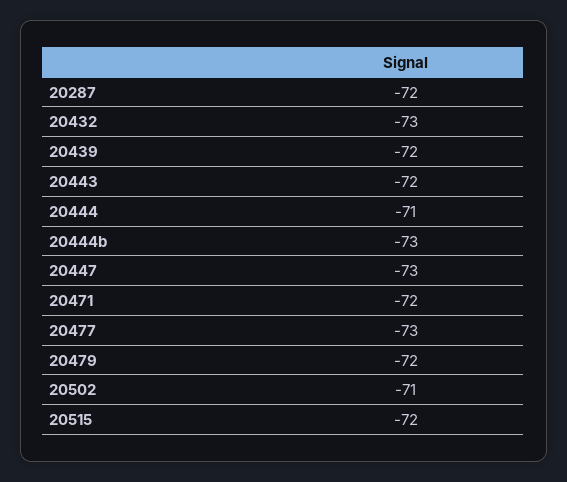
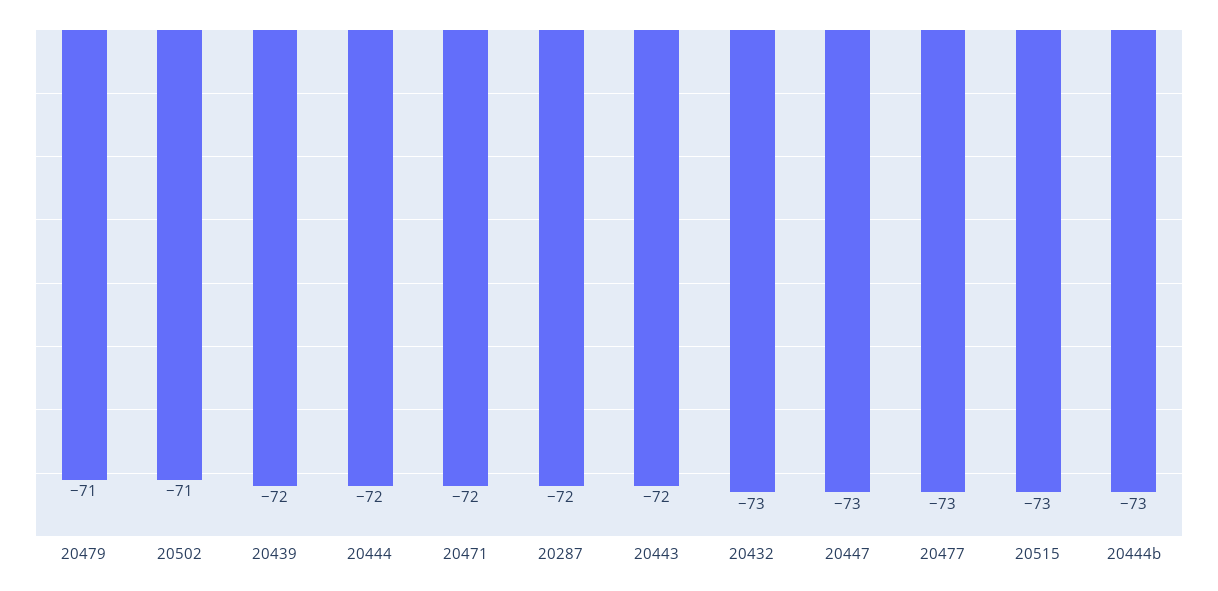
  {
    "20287": -72,
    "20432": -73,
    "20439": -72,
    "20443": -72,
-   "20444": -71,
+   "20444": -72,
    "20444b": -73,
    "20447": -73,
    "20471": -72,
    "20477": -73,
-   "20479": -72,
+   "20479": -71,
    "20502": -71,
-   "20515": -72
+   "20515": -73
  }

